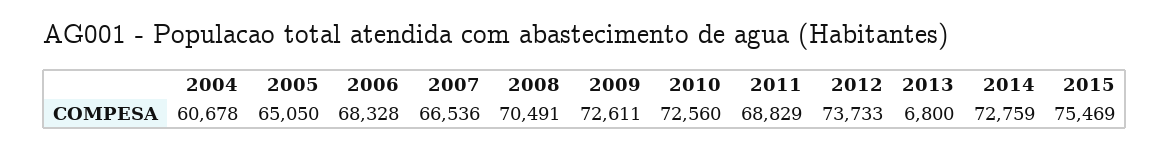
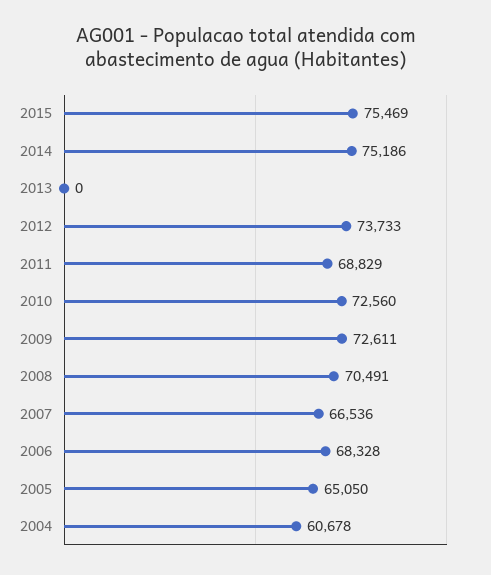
  {
    "2004": 60678,
    "2005": 65050,
    "2006": 68328,
    "2007": 66536,
    "2008": 70491,
    "2009": 72611,
    "2010": 72560,
    "2011": 68829,
    "2012": 73733,
-   "2013": 6800,
+   "2013": 0,
-   "2014": 72759,
+   "2014": 75186,
    "2015": 75469
  }

